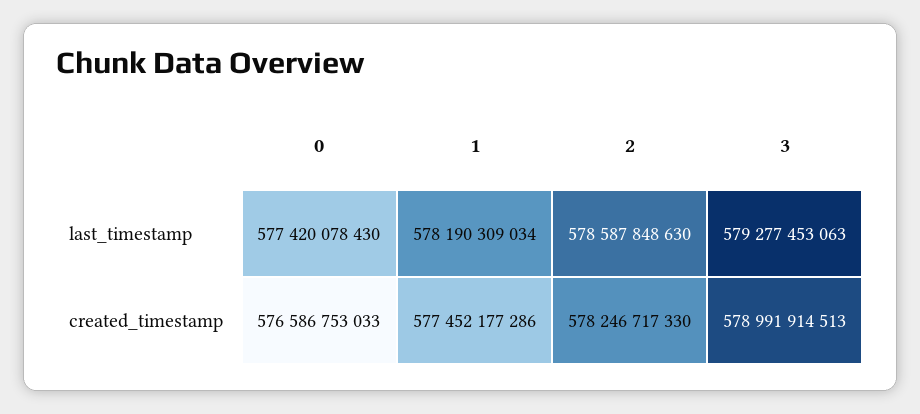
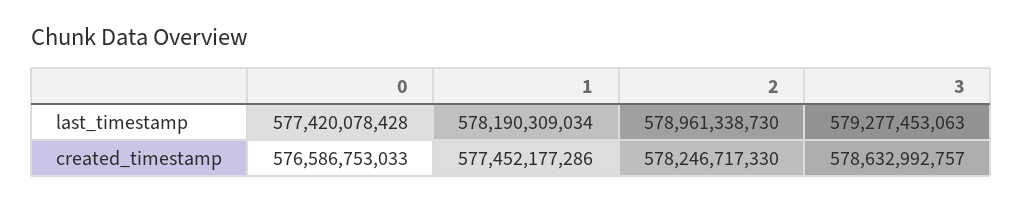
  {
    "0": {
-     "last_timestamp": 577420078430,
+     "last_timestamp": 577420078428,
      "created_timestamp": 576586753033
    },
    "1": {
      "last_timestamp": 578190309034,
      "created_timestamp": 577452177286
    },
    "2": {
-     "last_timestamp": 578587848630,
+     "last_timestamp": 578961338730,
      "created_timestamp": 578246717330
    },
    "3": {
      "last_timestamp": 579277453063,
-     "created_timestamp": 578991914513
+     "created_timestamp": 578632992757
    }
  }

